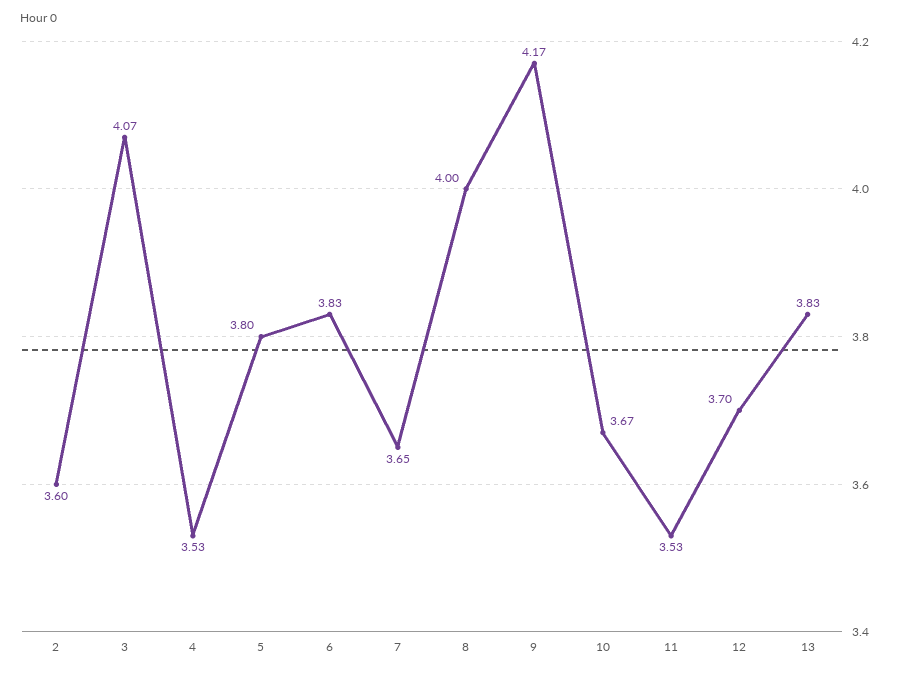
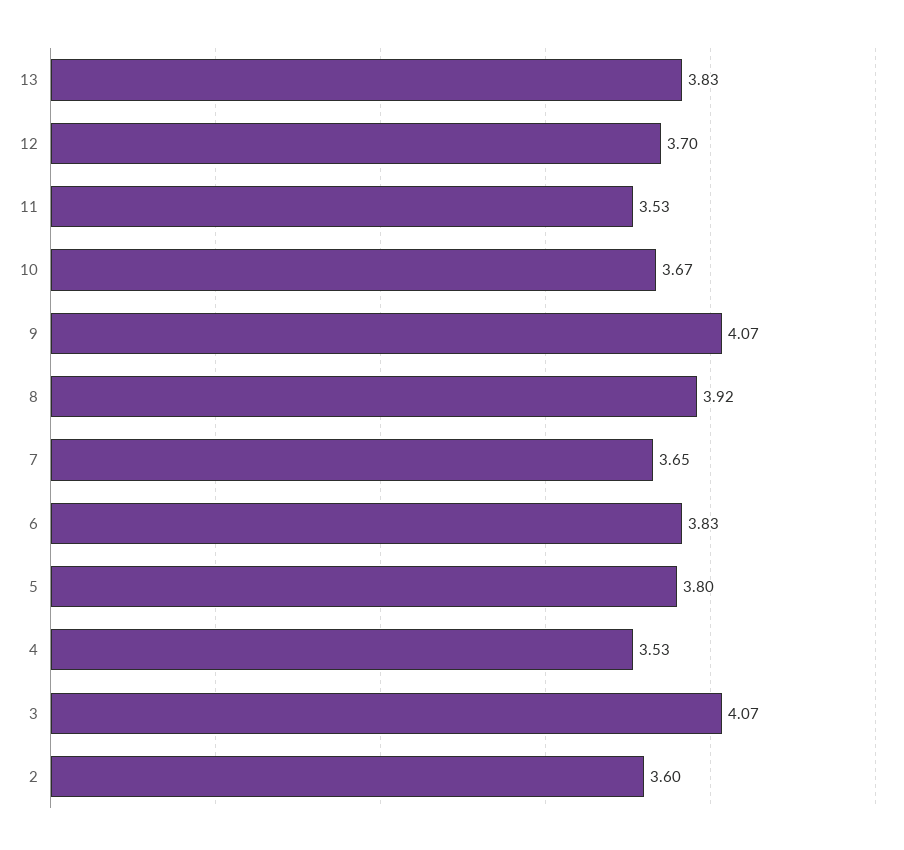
  {
    "2": 3.6,
    "3": 4.07,
    "4": 3.53,
    "5": 3.8,
    "6": 3.83,
    "7": 3.65,
-   "8": 4,
+   "8": 3.92,
-   "9": 4.17,
+   "9": 4.07,
    "10": 3.67,
    "11": 3.53,
    "12": 3.7,
    "13": 3.83
  }

